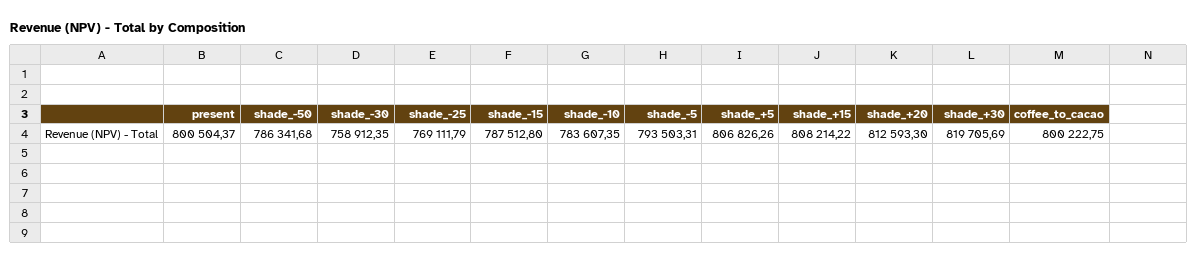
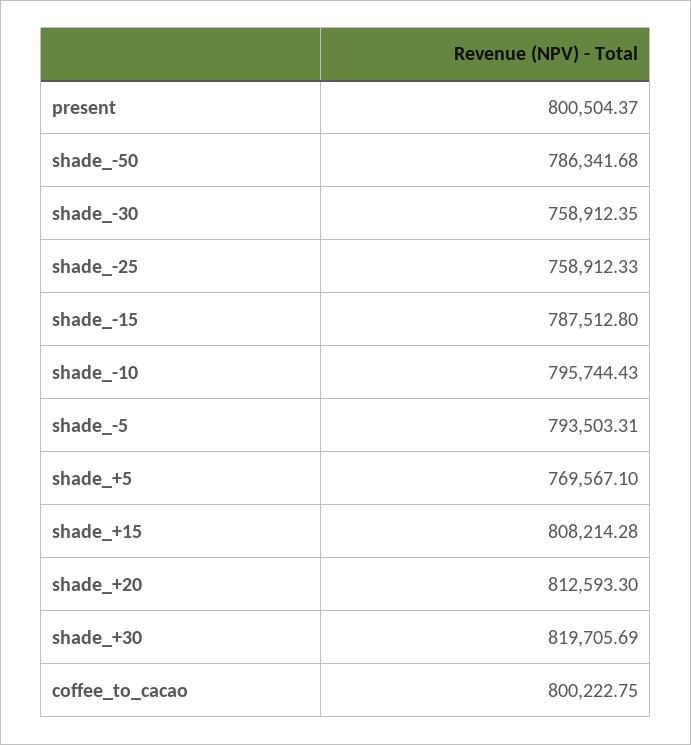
  {
    "present": 800504.37,
    "shade_-50": 786341.68,
    "shade_-30": 758912.35,
-   "shade_-25": 769111.79,
+   "shade_-25": 758912.33,
    "shade_-15": 787512.8,
-   "shade_-10": 783607.35,
+   "shade_-10": 795744.43,
    "shade_-5": 793503.31,
-   "shade_+5": 806826.26,
+   "shade_+5": 769567.1,
-   "shade_+15": 808214.22,
+   "shade_+15": 808214.28,
    "shade_+20": 812593.3,
    "shade_+30": 819705.69,
    "coffee_to_cacao": 800222.75
  }

